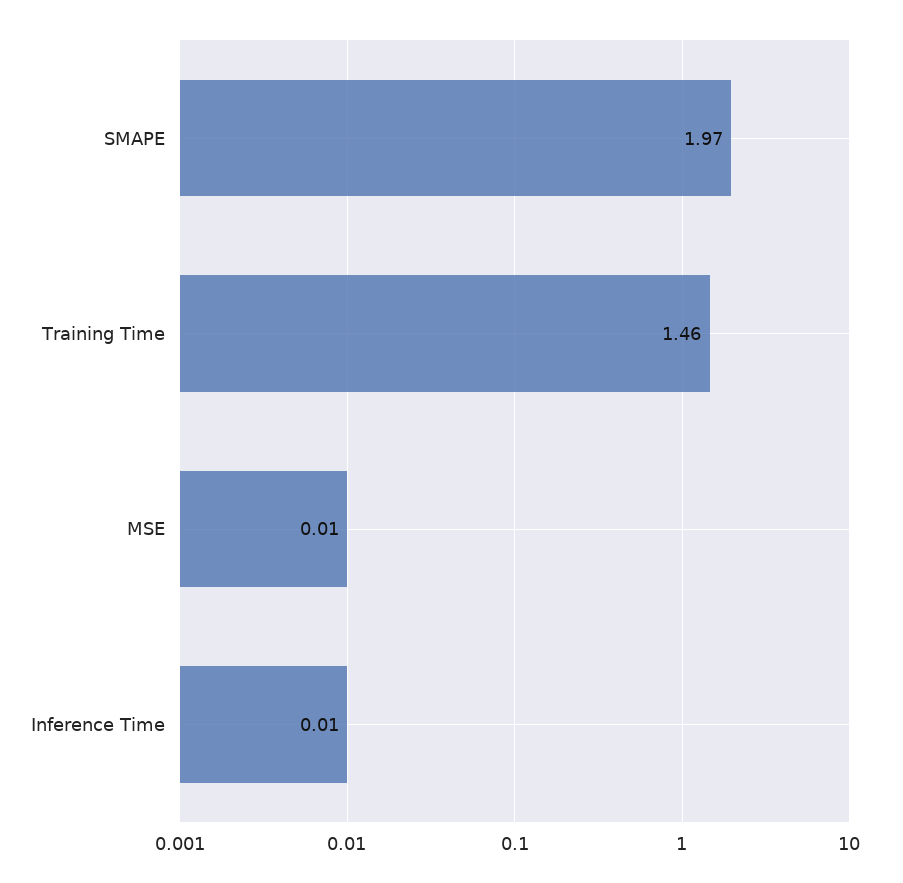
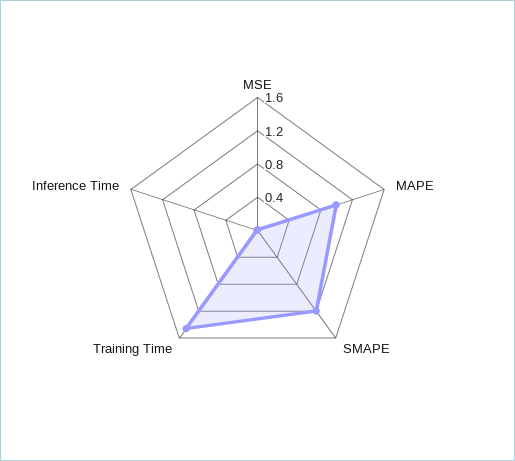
  {
-   "SMAPE": 1.97,
+   "SMAPE": 1.2,
    "Training Time": 1.46,
    "MSE": 0.01,
-   "Inference Time": 0.01
+   "Inference Time": 0.01,
+   "MAPE": 1
  }

